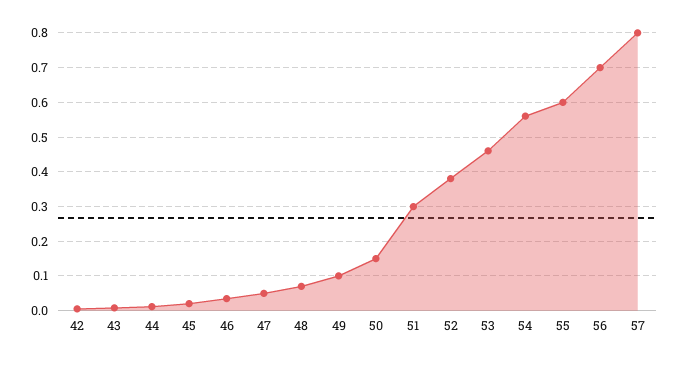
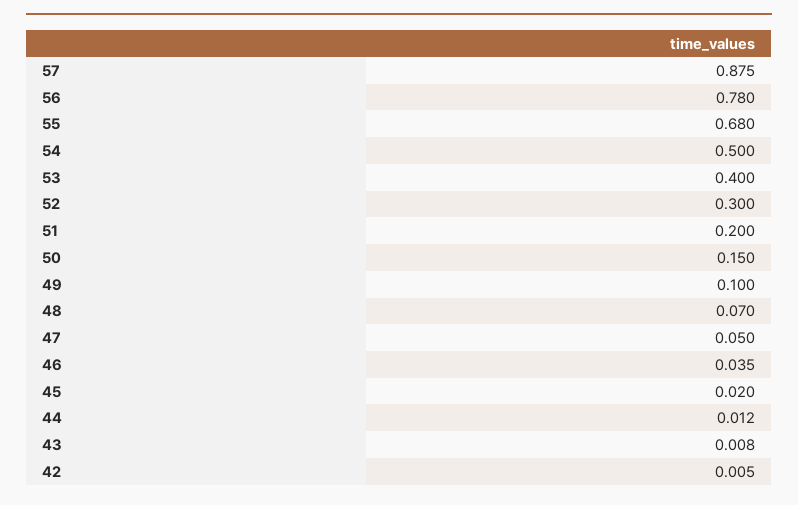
  {
    "42": 0.005,
    "43": 0.008,
    "44": 0.012,
    "45": 0.02,
    "46": 0.035,
    "47": 0.05,
    "48": 0.07,
    "49": 0.1,
    "50": 0.15,
-   "51": 0.3,
+   "51": 0.2,
-   "52": 0.38,
+   "52": 0.3,
-   "53": 0.46,
+   "53": 0.4,
-   "54": 0.56,
+   "54": 0.5,
-   "55": 0.6,
+   "55": 0.68,
-   "56": 0.7,
+   "56": 0.78,
-   "57": 0.8
+   "57": 0.875
  }

